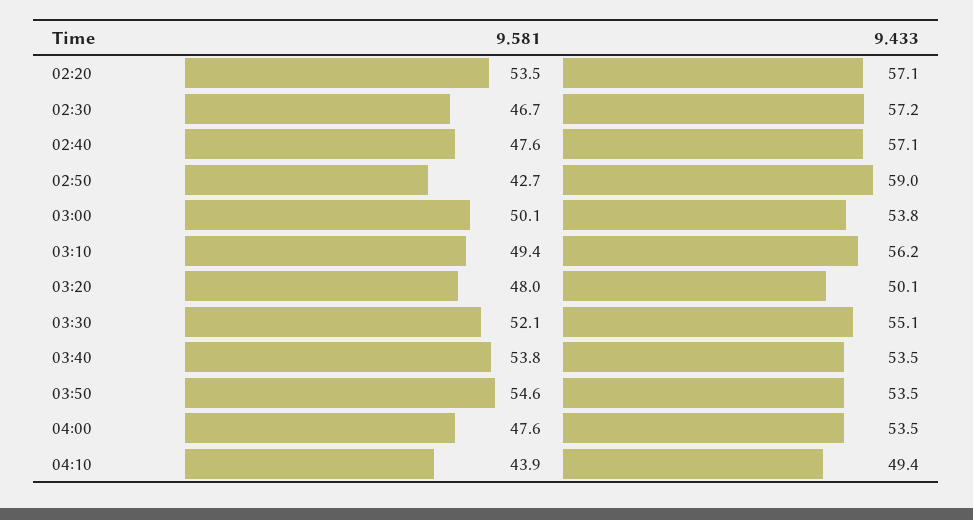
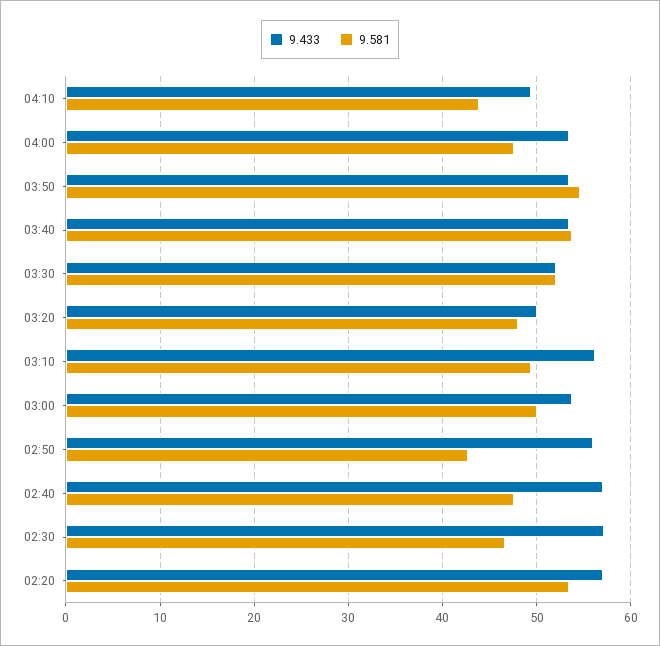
  {
    "9.581": {
      "02:20": 53.5,
      "02:30": 46.7,
      "02:40": 47.6,
      "02:50": 42.7,
      "03:00": 50.1,
      "03:10": 49.4,
      "03:20": 48,
      "03:30": 52.1,
      "03:40": 53.8,
      "03:50": 54.6,
      "04:00": 47.6,
      "04:10": 43.9
    },
    "9.433": {
      "02:20": 57.1,
      "02:30": 57.2,
      "02:40": 57.1,
-     "02:50": 59,
+     "02:50": 56,
      "03:00": 53.8,
      "03:10": 56.2,
      "03:20": 50.1,
-     "03:30": 55.1,
+     "03:30": 52,
      "03:40": 53.5,
      "03:50": 53.5,
      "04:00": 53.5,
      "04:10": 49.4
    }
  }

